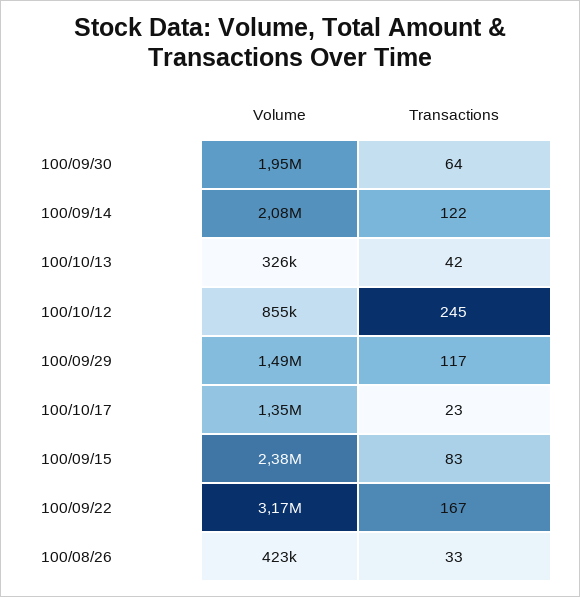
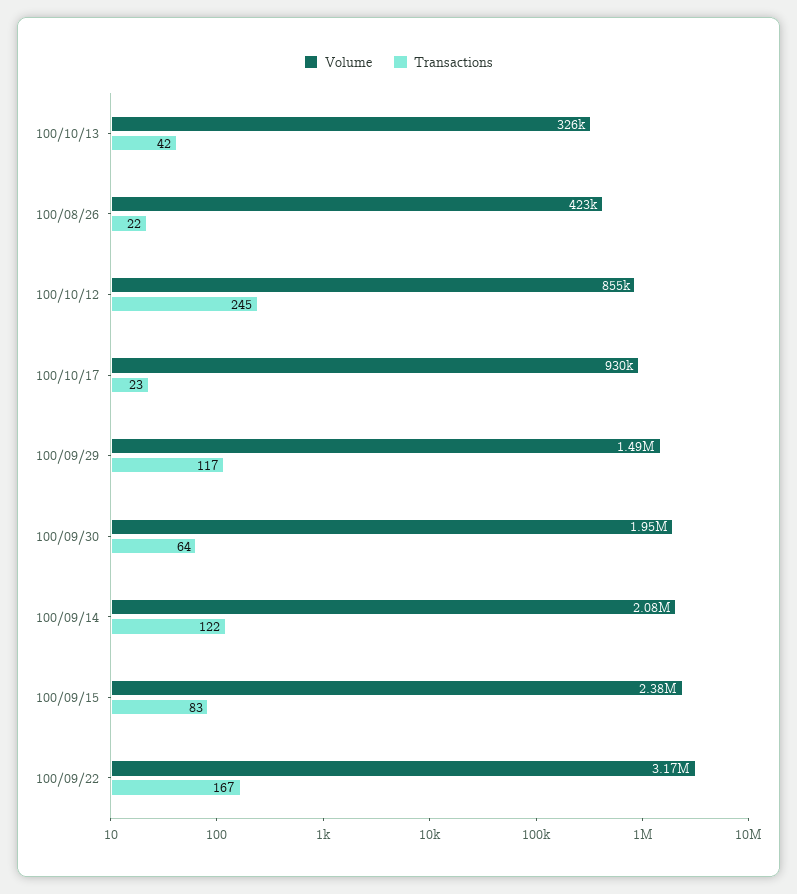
  {
    "Volume": {
      "100/09/30": 1950000,
      "100/09/14": 2080000,
      "100/10/13": 326000,
      "100/10/12": 855000,
      "100/09/29": 1490000,
-     "100/10/17": 1350000,
+     "100/10/17": 930000,
      "100/09/15": 2380000,
      "100/09/22": 3170000,
      "100/08/26": 423000
    },
    "Transactions": {
      "100/09/30": 64,
      "100/09/14": 122,
      "100/10/13": 42,
      "100/10/12": 245,
      "100/09/29": 117,
      "100/10/17": 23,
      "100/09/15": 83,
      "100/09/22": 167,
-     "100/08/26": 33
+     "100/08/26": 22
    }
  }

